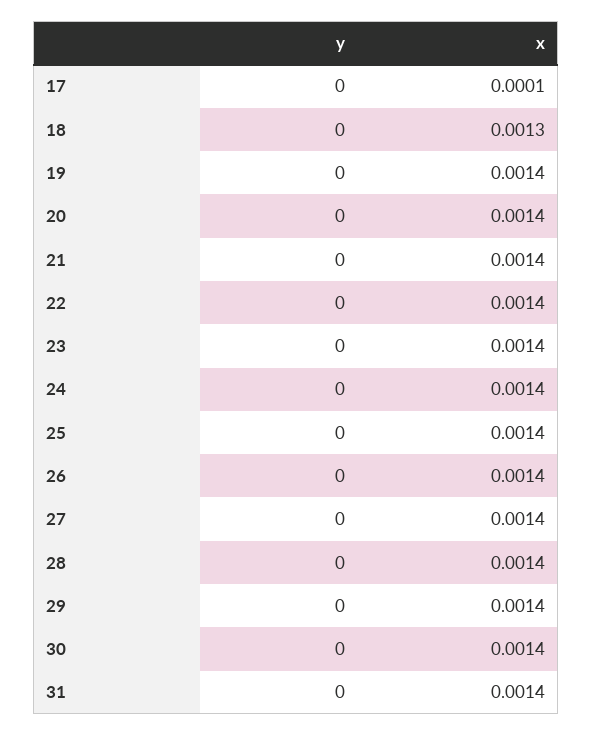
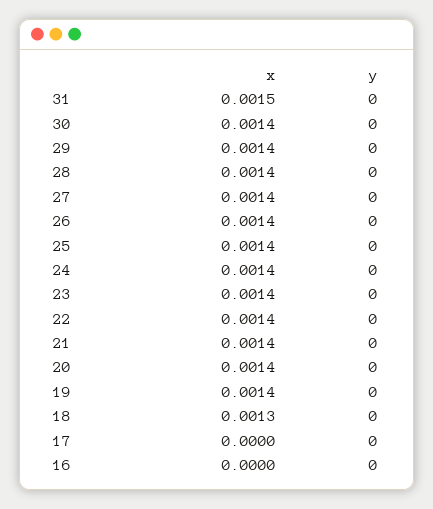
  {
    "y": {
      "17": 0,
      "18": 0,
      "19": 0,
      "20": 0,
      "21": 0,
      "22": 0,
      "23": 0,
      "24": 0,
      "25": 0,
      "26": 0,
      "27": 0,
      "28": 0,
      "29": 0,
      "30": 0,
-     "31": 0
+     "31": 0,
+     "16": 0
    },
    "x": {
-     "17": 0.0001,
+     "17": 0,
      "18": 0.0013,
      "19": 0.0014,
      "20": 0.0014,
      "21": 0.0014,
      "22": 0.0014,
      "23": 0.0014,
      "24": 0.0014,
      "25": 0.0014,
      "26": 0.0014,
      "27": 0.0014,
      "28": 0.0014,
      "29": 0.0014,
      "30": 0.0014,
-     "31": 0.0014
+     "31": 0.0015,
+     "16": 0
    }
  }

